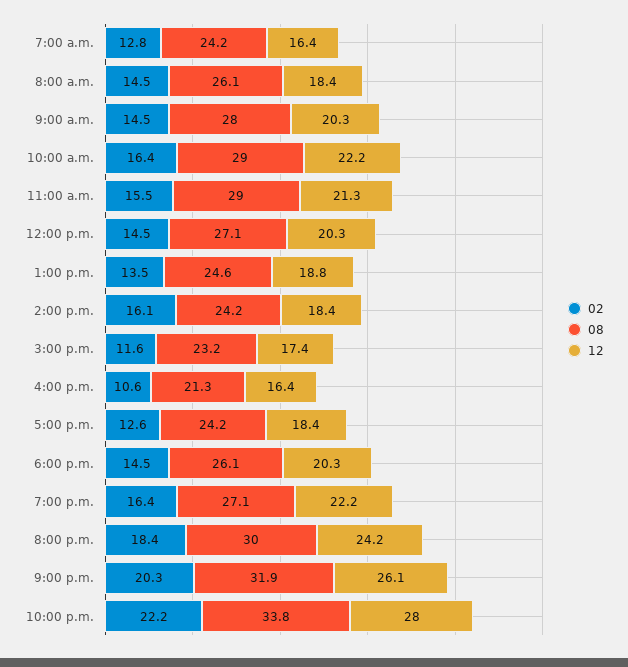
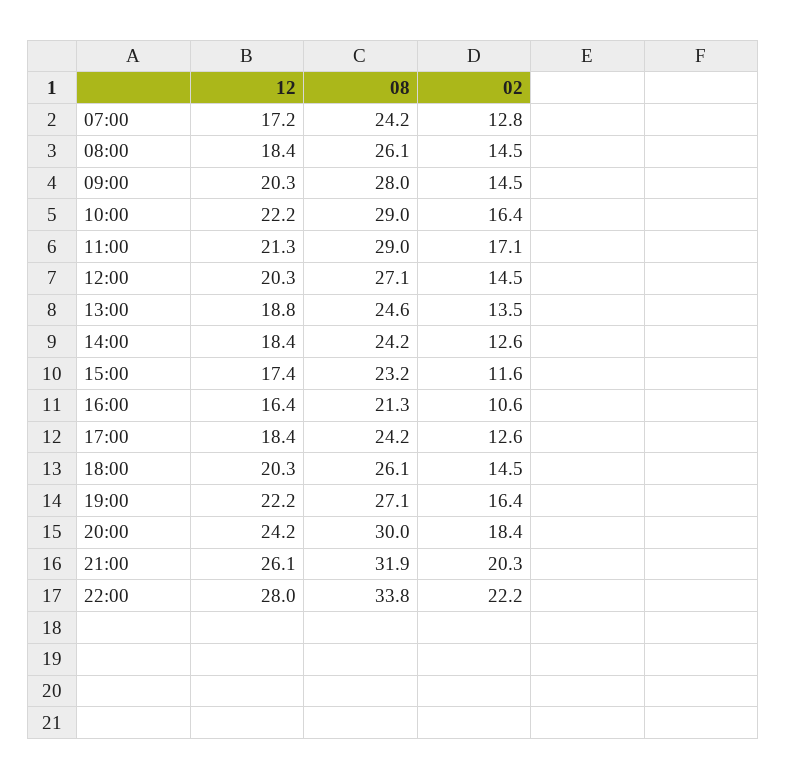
  {
    "02": {
      "7:00 a.m.": 12.8,
      "8:00 a.m.": 14.5,
      "9:00 a.m.": 14.5,
      "10:00 a.m.": 16.4,
-     "11:00 a.m.": 15.5,
+     "11:00 a.m.": 17.1,
      "12:00 p.m.": 14.5,
      "1:00 p.m.": 13.5,
-     "2:00 p.m.": 16.1,
+     "2:00 p.m.": 12.6,
      "3:00 p.m.": 11.6,
      "4:00 p.m.": 10.6,
      "5:00 p.m.": 12.6,
      "6:00 p.m.": 14.5,
      "7:00 p.m.": 16.4,
      "8:00 p.m.": 18.4,
      "9:00 p.m.": 20.3,
      "10:00 p.m.": 22.2
    },
    "08": {
      "7:00 a.m.": 24.2,
      "8:00 a.m.": 26.1,
      "9:00 a.m.": 28,
      "10:00 a.m.": 29,
      "11:00 a.m.": 29,
      "12:00 p.m.": 27.1,
      "1:00 p.m.": 24.6,
      "2:00 p.m.": 24.2,
      "3:00 p.m.": 23.2,
      "4:00 p.m.": 21.3,
      "5:00 p.m.": 24.2,
      "6:00 p.m.": 26.1,
      "7:00 p.m.": 27.1,
      "8:00 p.m.": 30,
      "9:00 p.m.": 31.9,
      "10:00 p.m.": 33.8
    },
    "12": {
-     "7:00 a.m.": 16.4,
+     "7:00 a.m.": 17.2,
      "8:00 a.m.": 18.4,
      "9:00 a.m.": 20.3,
      "10:00 a.m.": 22.2,
      "11:00 a.m.": 21.3,
      "12:00 p.m.": 20.3,
      "1:00 p.m.": 18.8,
      "2:00 p.m.": 18.4,
      "3:00 p.m.": 17.4,
      "4:00 p.m.": 16.4,
      "5:00 p.m.": 18.4,
      "6:00 p.m.": 20.3,
      "7:00 p.m.": 22.2,
      "8:00 p.m.": 24.2,
      "9:00 p.m.": 26.1,
      "10:00 p.m.": 28
    }
  }

